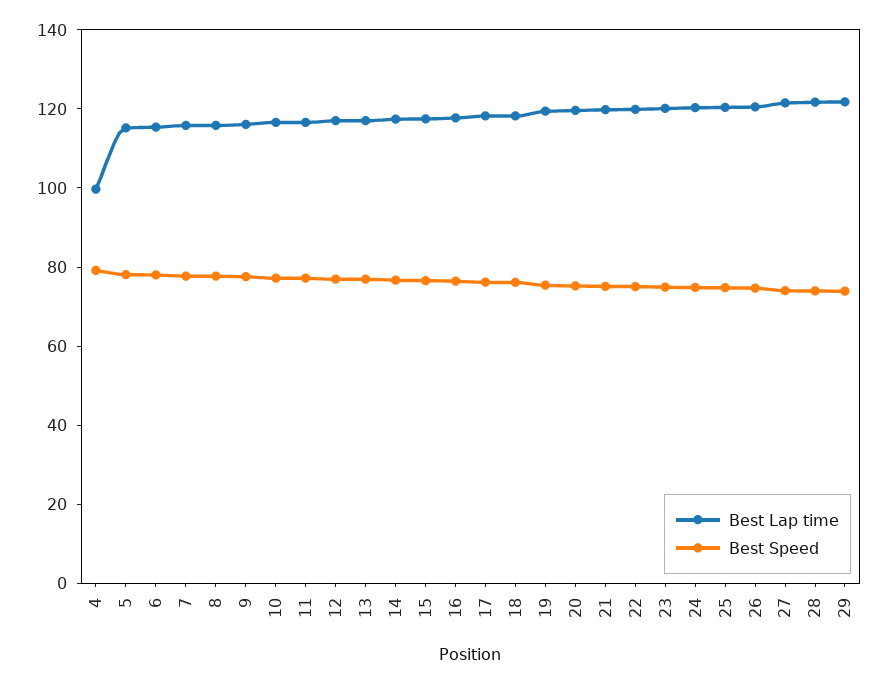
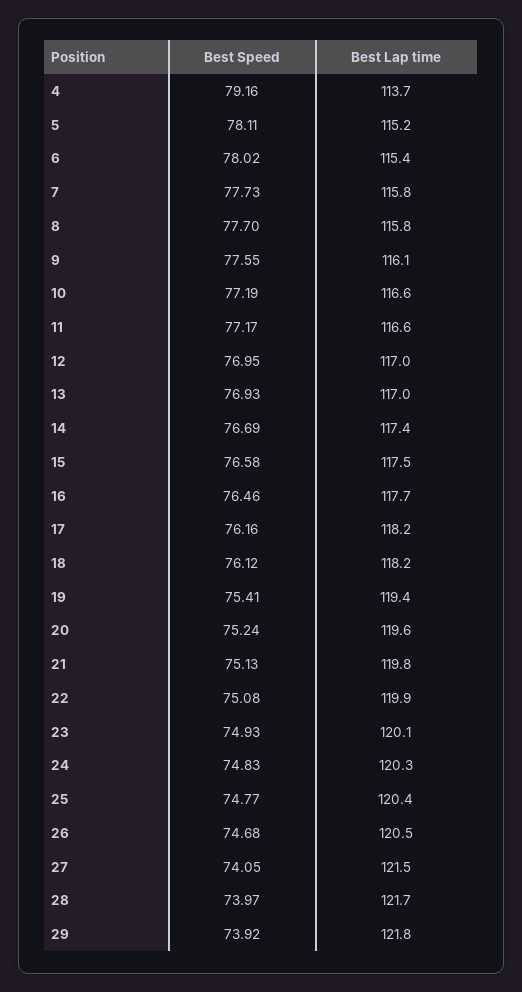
  {
    "Best Lap time": {
-     "4": 100,
+     "4": 113.7,
      "5": 115.2,
      "6": 115.4,
      "7": 115.8,
      "8": 115.8,
      "9": 116.1,
      "10": 116.6,
      "11": 116.6,
      "12": 117,
      "13": 117,
      "14": 117.4,
      "15": 117.5,
      "16": 117.7,
      "17": 118.2,
      "18": 118.2,
      "19": 119.4,
      "20": 119.6,
      "21": 119.8,
      "22": 119.9,
      "23": 120.1,
      "24": 120.3,
      "25": 120.4,
      "26": 120.5,
      "27": 121.5,
      "28": 121.7,
      "29": 121.8
    },
    "Best Speed": {
      "4": 79.16,
      "5": 78.11,
      "6": 78.02,
      "7": 77.73,
      "8": 77.7,
      "9": 77.55,
      "10": 77.19,
      "11": 77.17,
      "12": 76.95,
      "13": 76.93,
      "14": 76.69,
      "15": 76.58,
      "16": 76.46,
      "17": 76.16,
      "18": 76.12,
      "19": 75.41,
      "20": 75.24,
      "21": 75.13,
      "22": 75.08,
      "23": 74.93,
      "24": 74.83,
      "25": 74.77,
      "26": 74.68,
      "27": 74.05,
      "28": 73.97,
      "29": 73.92
    }
  }

